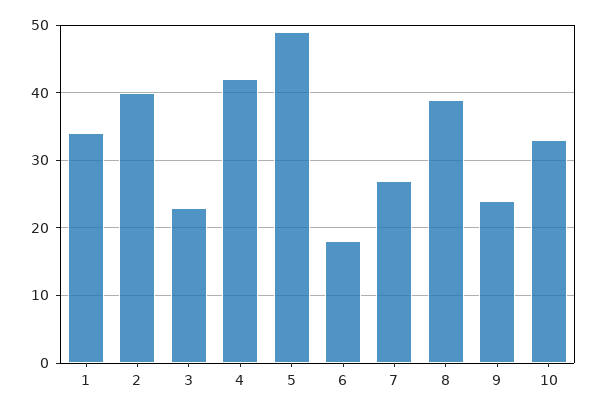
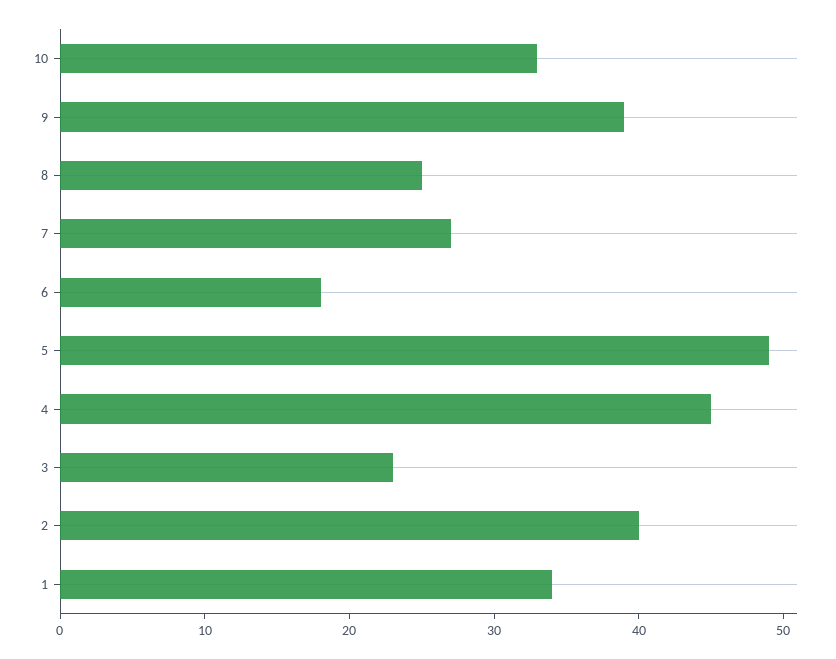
  {
    "1": 34,
    "2": 40,
    "3": 23,
-   "4": 42,
+   "4": 45,
    "5": 49,
    "6": 18,
    "7": 27,
-   "8": 39,
+   "8": 25,
-   "9": 24,
+   "9": 39,
    "10": 33
  }

